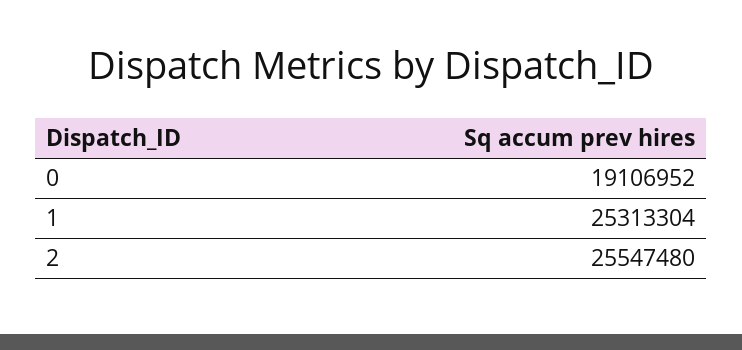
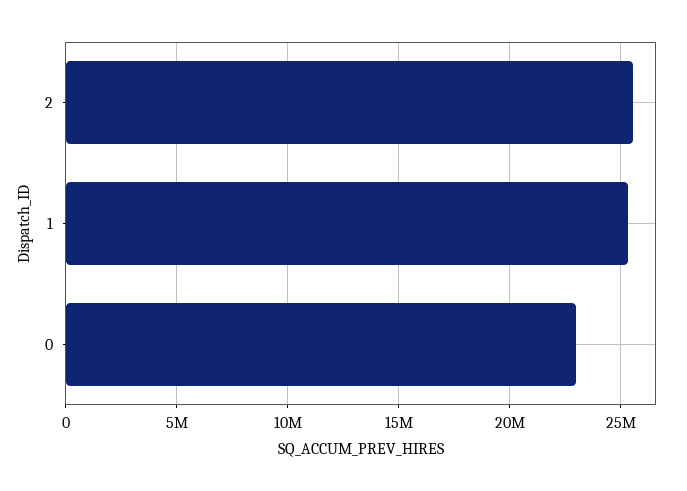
  {
-   "0": 19106952,
+   "0": 23000000,
    "1": 25313304,
    "2": 25547480
  }

